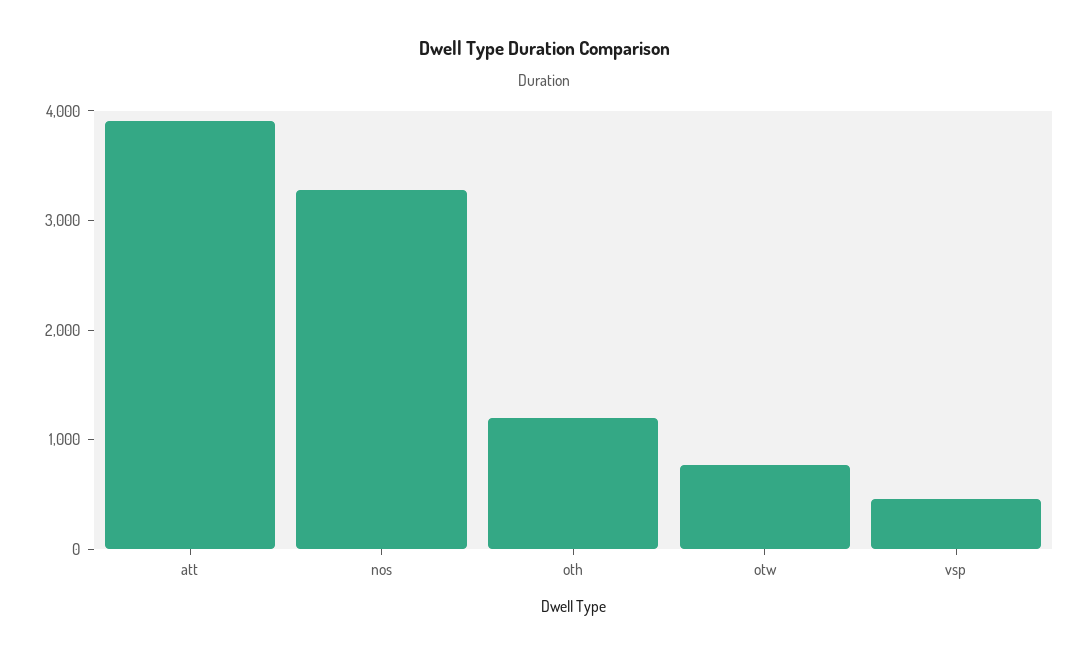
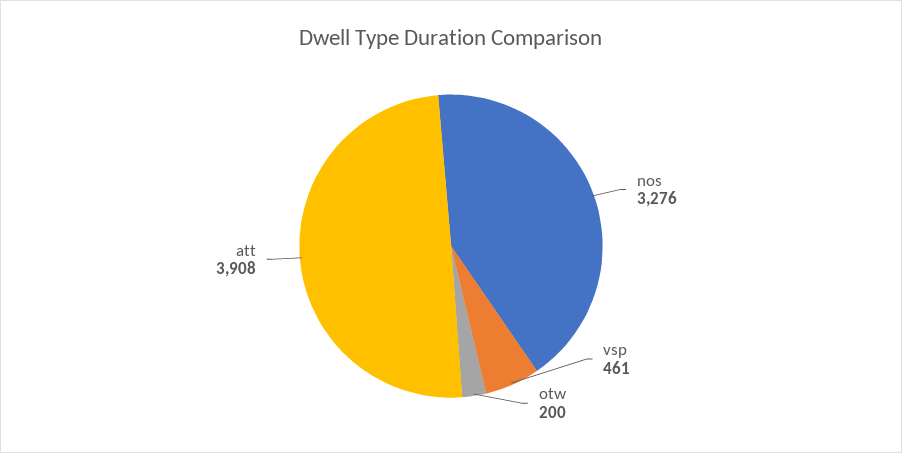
  {
    "att": 3908,
    "nos": 3276,
-   "oth": 1200,
-   "otw": 800,
+   "otw": 200,
    "vsp": 461
  }

